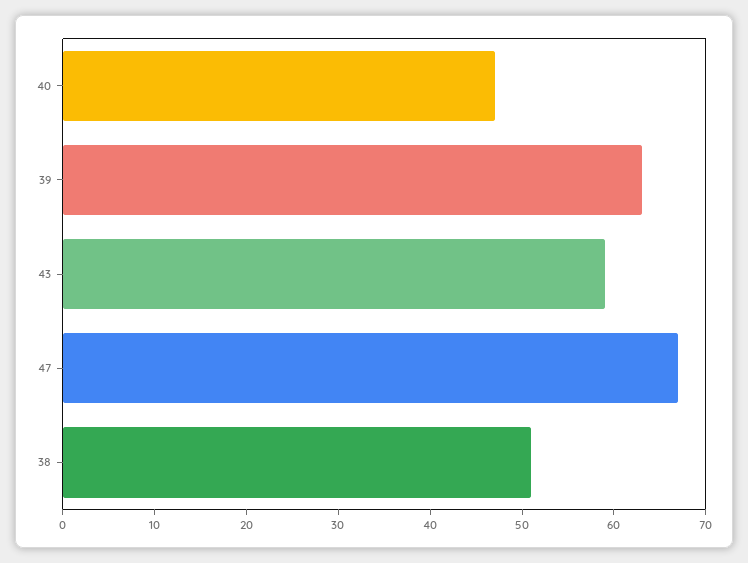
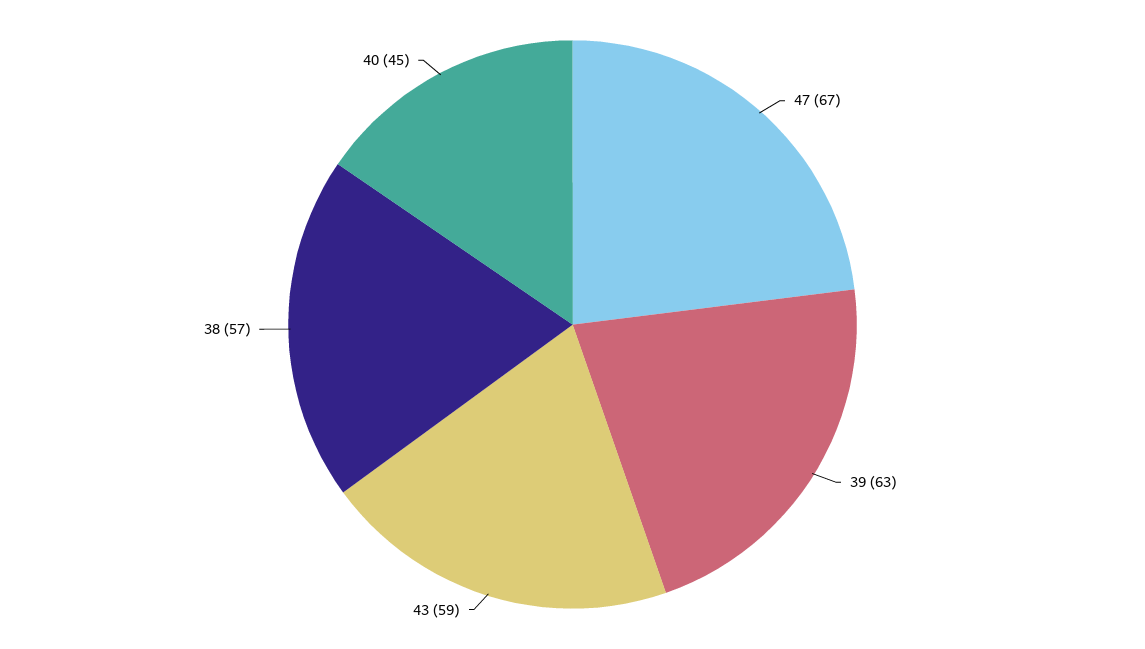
  {
-   "40": 47,
+   "40": 45,
    "39": 63,
    "43": 59,
    "47": 67,
-   "38": 51
+   "38": 57
  }

